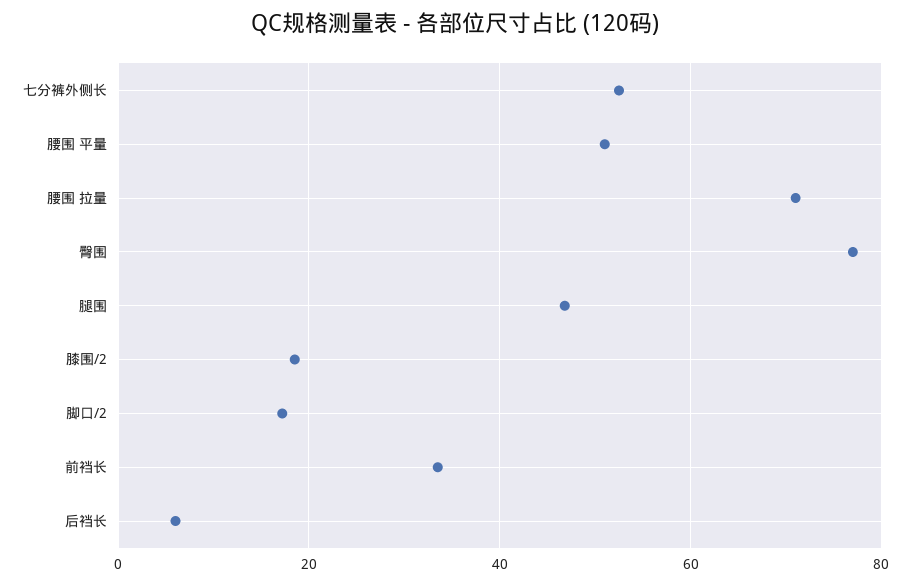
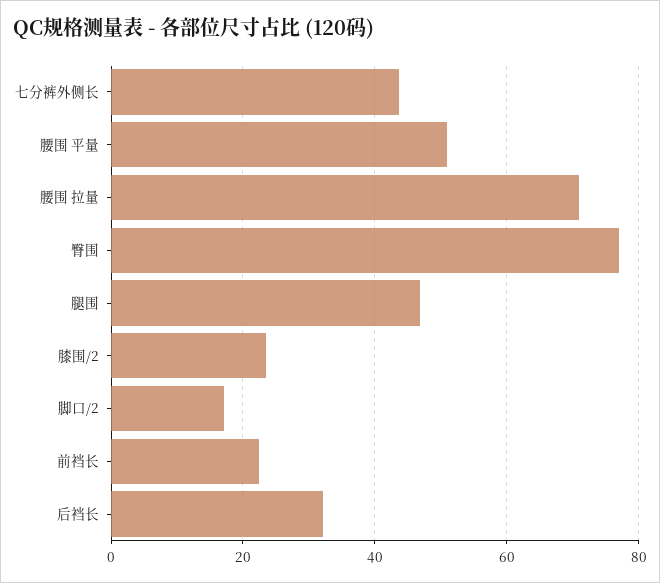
  {
-   "七分裤外侧长": 52,
+   "七分裤外侧长": 44,
    "腰围 平量": 52,
    "腰围 拉量": 72,
    "臀围": 78,
    "腿围": 46,
-   "膝围/2": 18,
+   "膝围/2": 24,
    "脚口/2": 18,
-   "前裆长": 34,
+   "前裆长": 22,
-   "后裆长": 6
+   "后裆长": 32
  }

